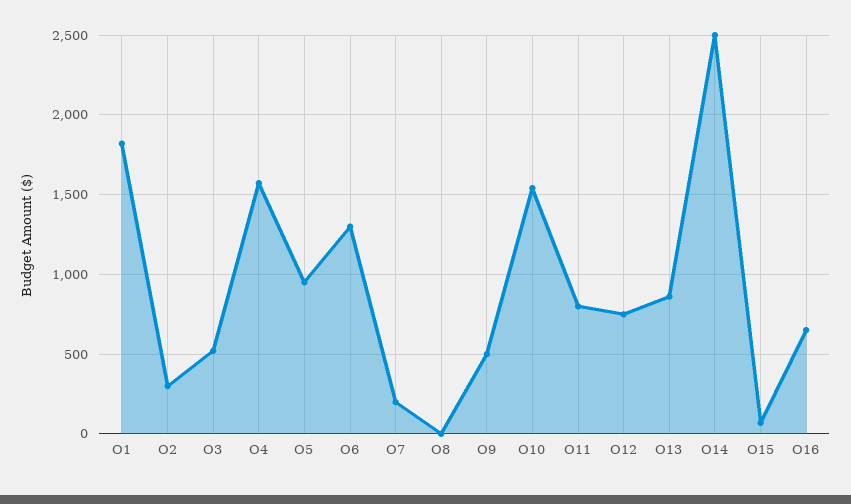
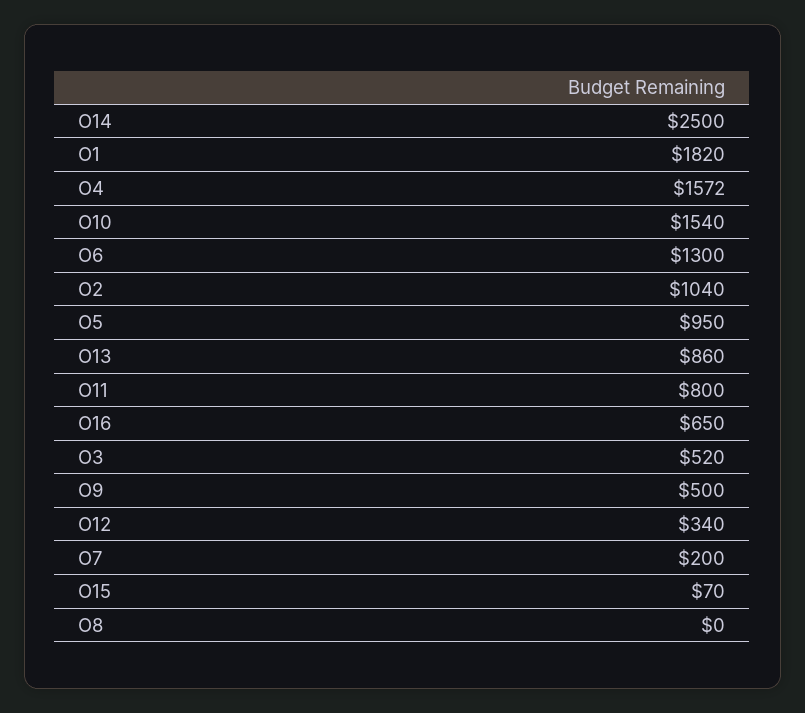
  {
    "O1": 1820,
-   "O2": 300,
+   "O2": 1040,
    "O3": 520,
    "O4": 1572,
    "O5": 950,
    "O6": 1300,
    "O7": 200,
    "O8": 0,
    "O9": 500,
    "O10": 1540,
    "O11": 800,
-   "O12": 750,
+   "O12": 340,
    "O13": 860,
    "O14": 2500,
    "O15": 70,
    "O16": 650
  }

